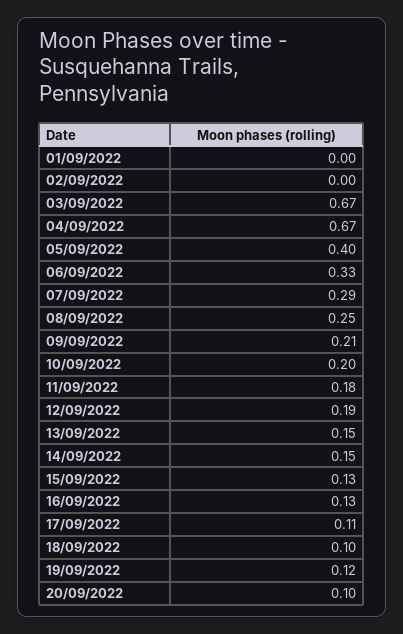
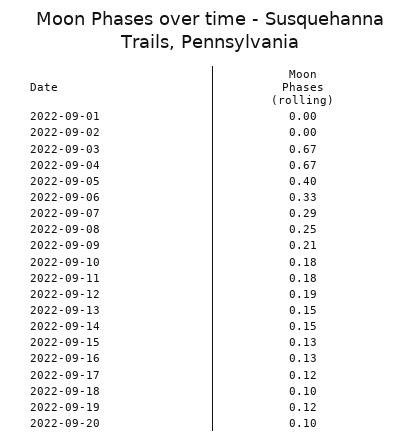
  {
    "01/09/2022": 0,
    "02/09/2022": 0,
    "03/09/2022": 0.67,
    "04/09/2022": 0.67,
    "05/09/2022": 0.4,
    "06/09/2022": 0.33,
    "07/09/2022": 0.29,
    "08/09/2022": 0.25,
    "09/09/2022": 0.21,
-   "10/09/2022": 0.2,
+   "10/09/2022": 0.18,
    "11/09/2022": 0.18,
    "12/09/2022": 0.19,
    "13/09/2022": 0.15,
    "14/09/2022": 0.15,
    "15/09/2022": 0.13,
    "16/09/2022": 0.13,
-   "17/09/2022": 0.11,
+   "17/09/2022": 0.12,
    "18/09/2022": 0.1,
    "19/09/2022": 0.12,
    "20/09/2022": 0.1
  }

